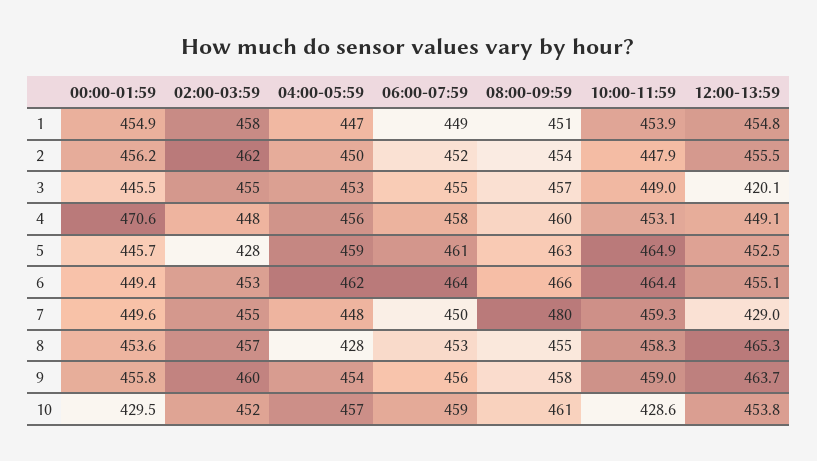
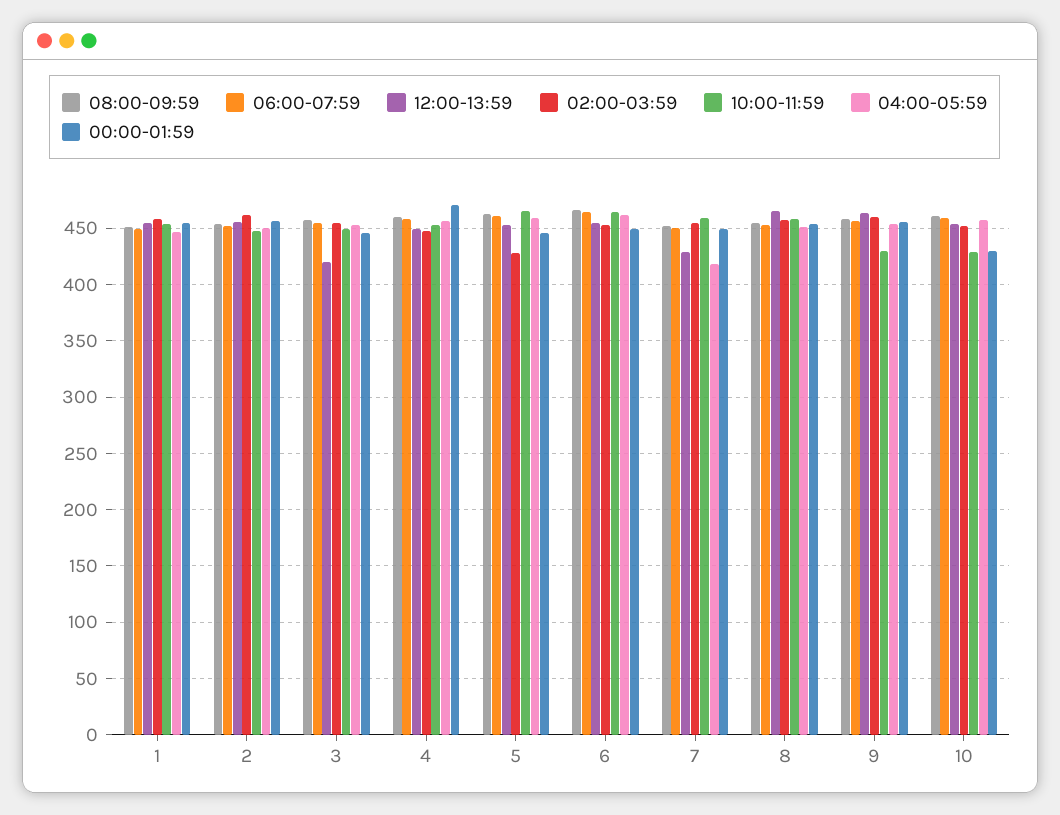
  {
    "00:00-01:59": {
      "1": 454.9,
      "2": 456.2,
      "3": 445.5,
      "4": 470.6,
      "5": 445.7,
      "6": 449.4,
      "7": 449.6,
      "8": 453.6,
      "9": 455.8,
      "10": 429.5
    },
    "02:00-03:59": {
      "1": 458,
      "2": 462,
      "3": 455,
      "4": 448,
      "5": 428,
      "6": 453,
      "7": 455,
      "8": 457,
      "9": 460,
      "10": 452
    },
    "04:00-05:59": {
      "1": 447,
      "2": 450,
      "3": 453,
      "4": 456,
      "5": 459,
      "6": 462,
-     "7": 448,
+     "7": 420,
-     "8": 428,
+     "8": 450,
      "9": 454,
      "10": 457
    },
    "06:00-07:59": {
      "1": 449,
      "2": 452,
      "3": 455,
      "4": 458,
      "5": 461,
      "6": 464,
      "7": 450,
      "8": 453,
      "9": 456,
      "10": 459
    },
    "08:00-09:59": {
      "1": 451,
      "2": 454,
      "3": 457,
      "4": 460,
      "5": 463,
      "6": 466,
-     "7": 480,
+     "7": 450,
      "8": 455,
      "9": 458,
      "10": 461
    },
    "10:00-11:59": {
      "1": 453.9,
      "2": 447.9,
      "3": 449,
      "4": 453.1,
      "5": 464.9,
      "6": 464.4,
      "7": 459.3,
      "8": 458.3,
-     "9": 459,
+     "9": 430,
      "10": 428.6
    },
    "12:00-13:59": {
      "1": 454.8,
      "2": 455.5,
      "3": 420.1,
      "4": 449.1,
      "5": 452.5,
      "6": 455.1,
      "7": 429,
      "8": 465.3,
      "9": 463.7,
      "10": 453.8
    }
  }

